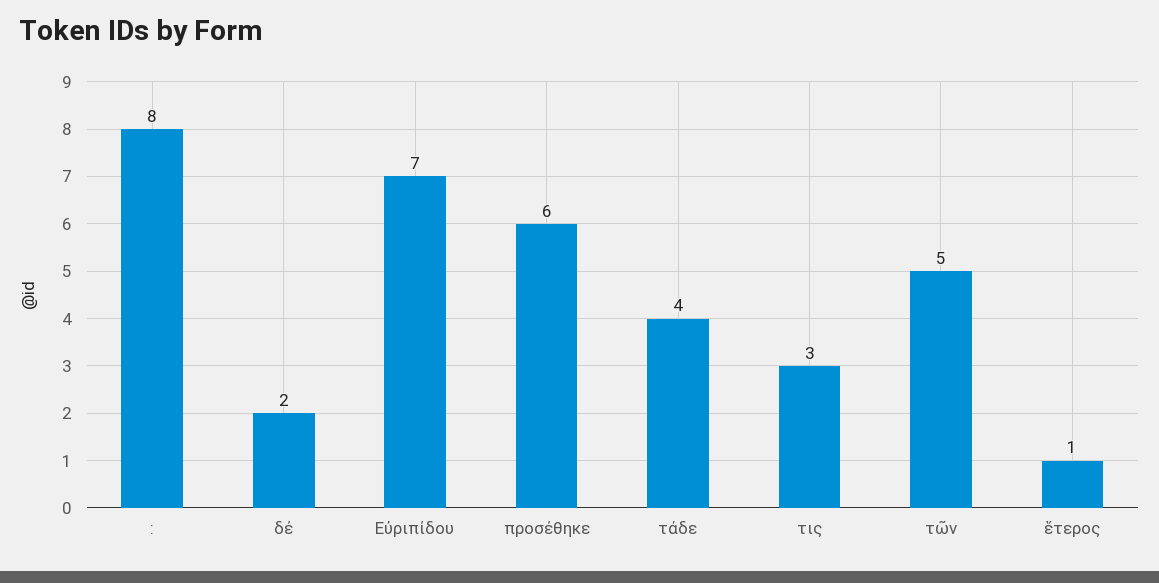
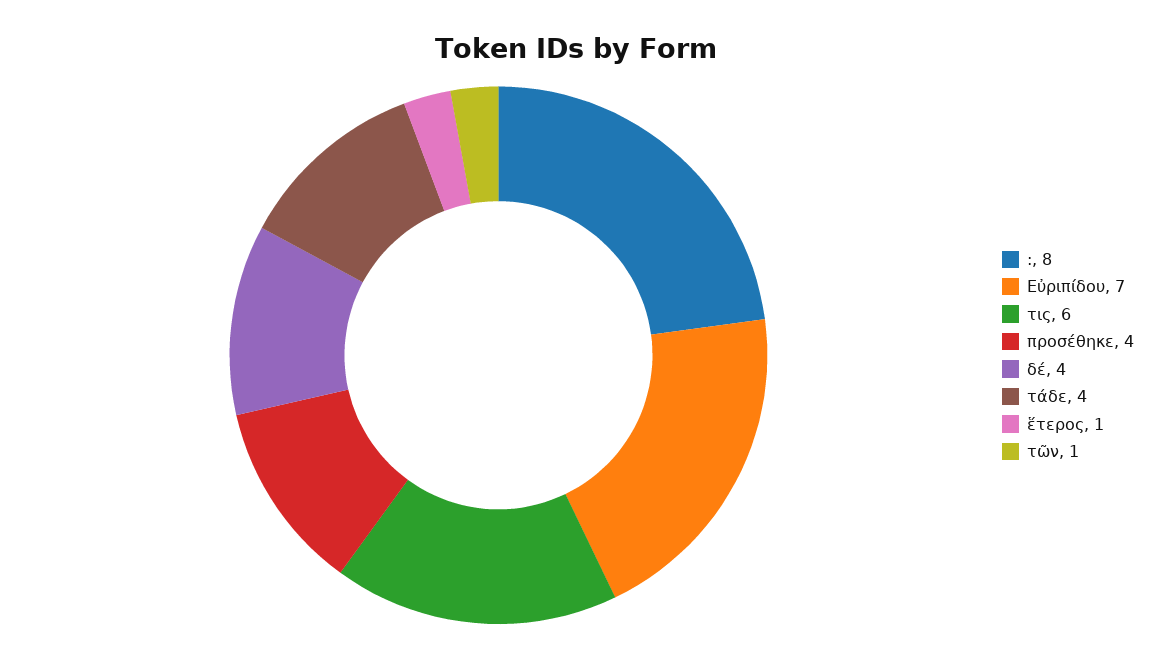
  {
    ":": 8,
-   "δέ": 2,
+   "δέ": 4,
    "Εὐριπίδου": 7,
-   "προσέθηκε": 6,
+   "προσέθηκε": 4,
    "τάδε": 4,
-   "τις": 3,
+   "τις": 6,
-   "τῶν": 5,
+   "τῶν": 1,
    "ἕτερος": 1
  }

